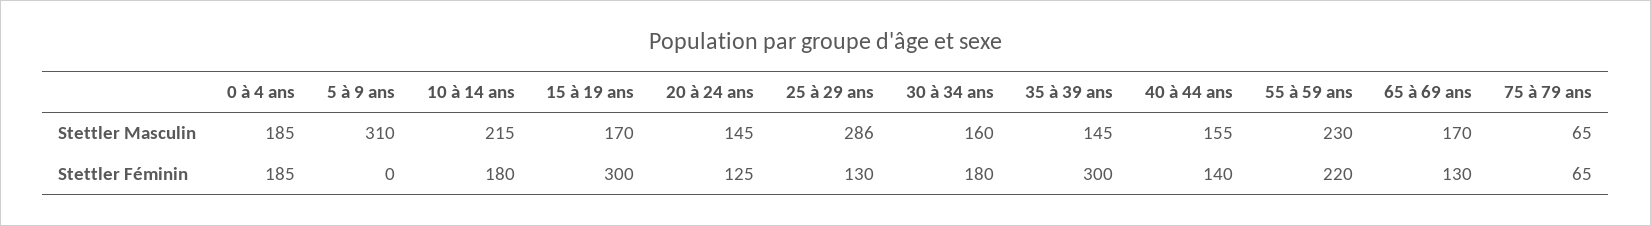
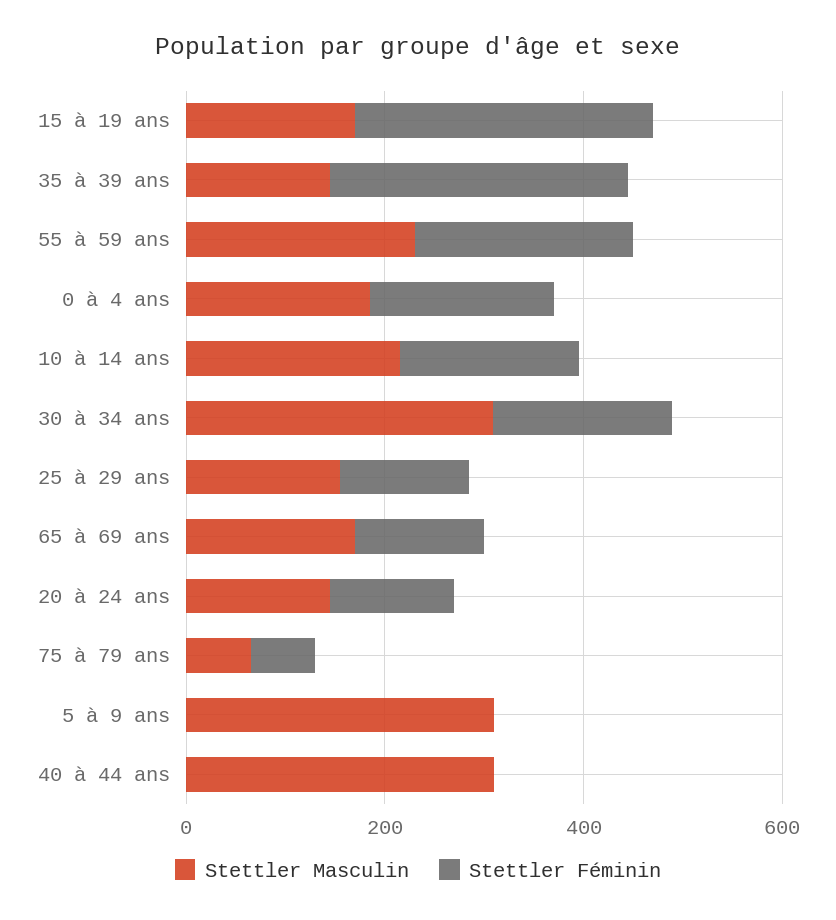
  {
    "Stettler Masculin": {
      "0 à 4 ans": 185,
      "5 à 9 ans": 310,
      "10 à 14 ans": 215,
      "15 à 19 ans": 170,
      "20 à 24 ans": 145,
-     "25 à 29 ans": 286,
+     "25 à 29 ans": 150,
-     "30 à 34 ans": 160,
+     "30 à 34 ans": 300,
      "35 à 39 ans": 145,
-     "40 à 44 ans": 155,
+     "40 à 44 ans": 300,
      "55 à 59 ans": 230,
      "65 à 69 ans": 170,
      "75 à 79 ans": 65
    },
    "Stettler Féminin": {
      "0 à 4 ans": 185,
      "5 à 9 ans": 0,
      "10 à 14 ans": 180,
      "15 à 19 ans": 300,
      "20 à 24 ans": 125,
      "25 à 29 ans": 130,
      "30 à 34 ans": 180,
      "35 à 39 ans": 300,
-     "40 à 44 ans": 140,
+     "40 à 44 ans": 0,
      "55 à 59 ans": 220,
      "65 à 69 ans": 130,
      "75 à 79 ans": 65
    }
  }

